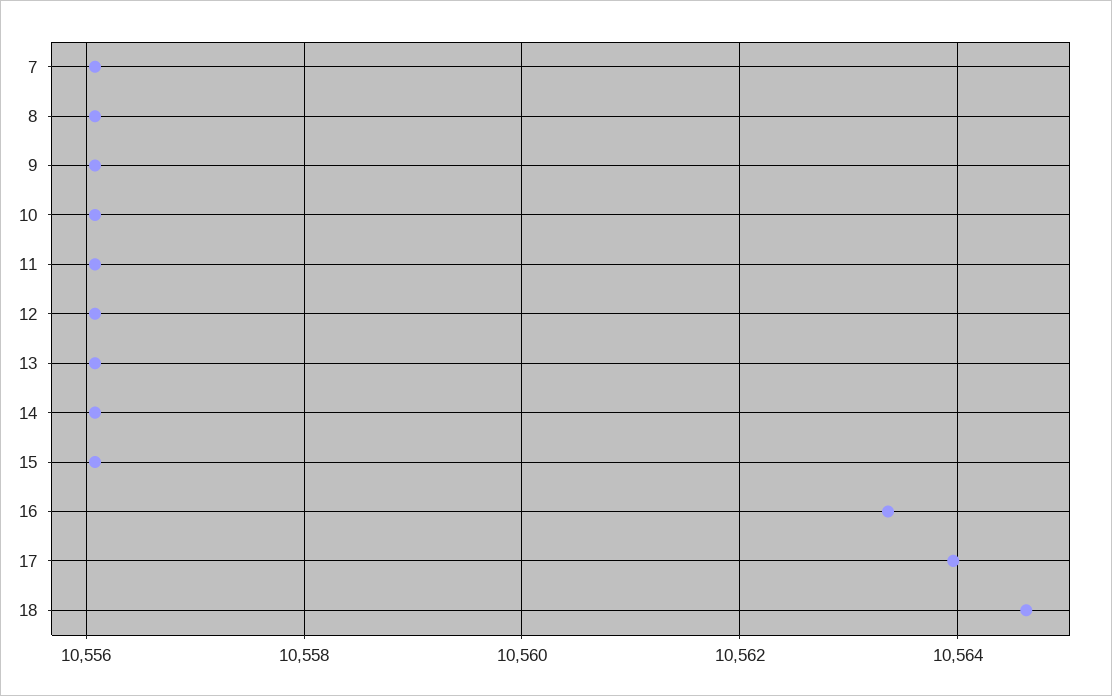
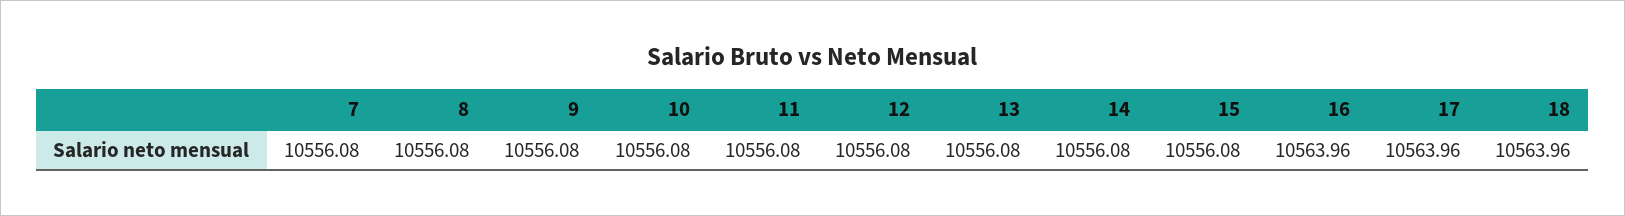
  {
    "7": 10556.08,
    "8": 10556.08,
    "9": 10556.08,
    "10": 10556.08,
    "11": 10556.08,
    "12": 10556.08,
    "13": 10556.08,
    "14": 10556.08,
    "15": 10556.08,
-   "16": 10563.4,
+   "16": 10563.96,
    "17": 10563.96,
-   "18": 10564.6
+   "18": 10563.96
  }

